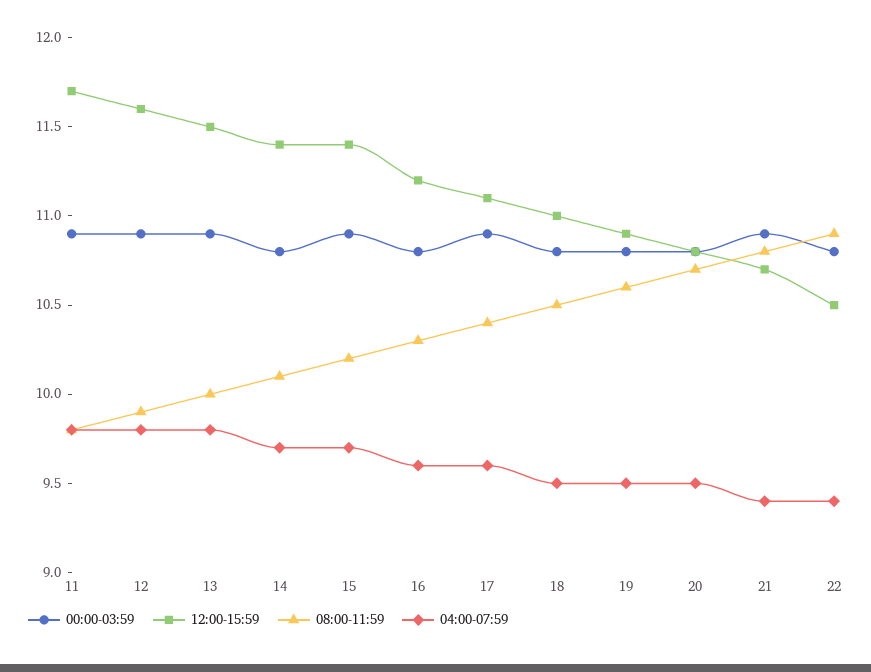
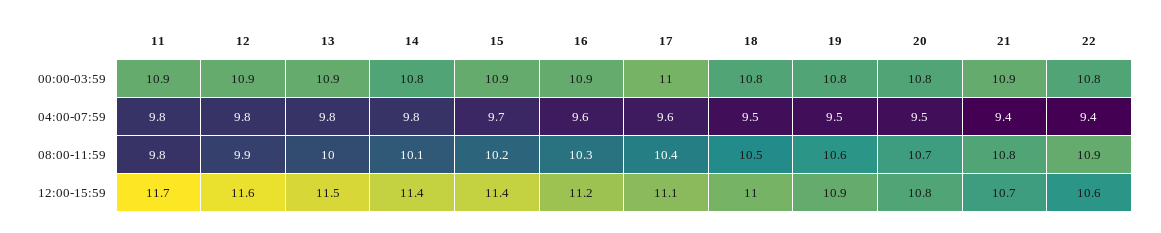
  {
    "00:00-03:59": {
      "11": 10.9,
      "12": 10.9,
      "13": 10.9,
      "14": 10.8,
      "15": 10.9,
-     "16": 10.8,
+     "16": 10.9,
-     "17": 10.9,
+     "17": 11,
      "18": 10.8,
      "19": 10.8,
      "20": 10.8,
      "21": 10.9,
      "22": 10.8
    },
    "12:00-15:59": {
      "11": 11.7,
      "12": 11.6,
      "13": 11.5,
      "14": 11.4,
      "15": 11.4,
      "16": 11.2,
      "17": 11.1,
      "18": 11,
      "19": 10.9,
      "20": 10.8,
      "21": 10.7,
-     "22": 10.5
+     "22": 10.6
    },
    "08:00-11:59": {
      "11": 9.8,
      "12": 9.9,
      "13": 10,
      "14": 10.1,
      "15": 10.2,
      "16": 10.3,
      "17": 10.4,
      "18": 10.5,
      "19": 10.6,
      "20": 10.7,
      "21": 10.8,
      "22": 10.9
    },
    "04:00-07:59": {
      "11": 9.8,
      "12": 9.8,
      "13": 9.8,
-     "14": 9.7,
+     "14": 9.8,
      "15": 9.7,
      "16": 9.6,
      "17": 9.6,
      "18": 9.5,
      "19": 9.5,
      "20": 9.5,
      "21": 9.4,
      "22": 9.4
    }
  }

